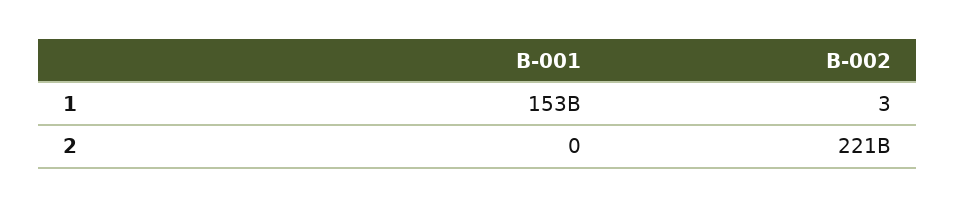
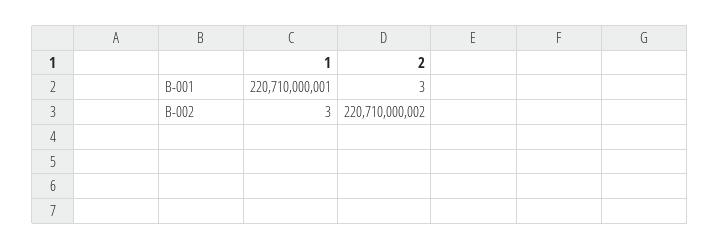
  {
    "B-001": {
-     "1": 153000000000,
+     "1": 220710000001,
-     "2": 0
+     "2": 3
    },
    "B-002": {
      "1": 3,
      "2": 220710000002
    }
  }

